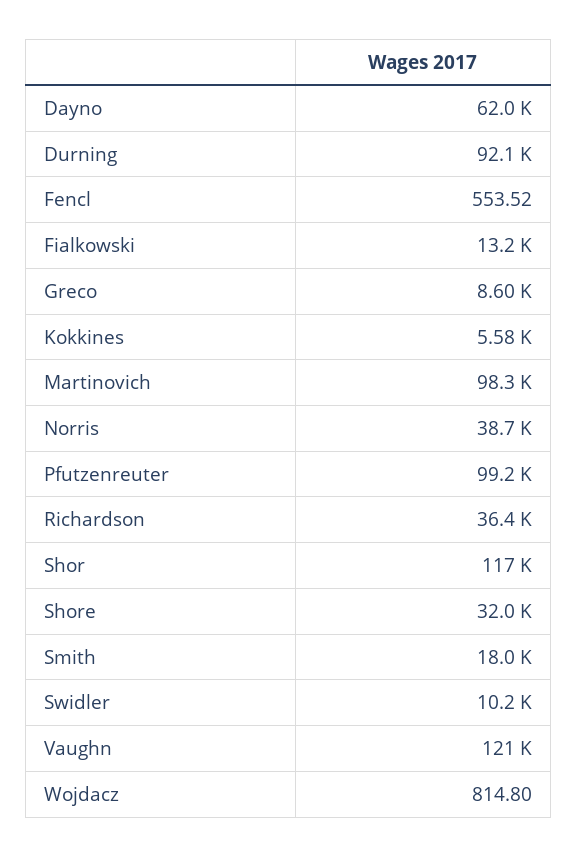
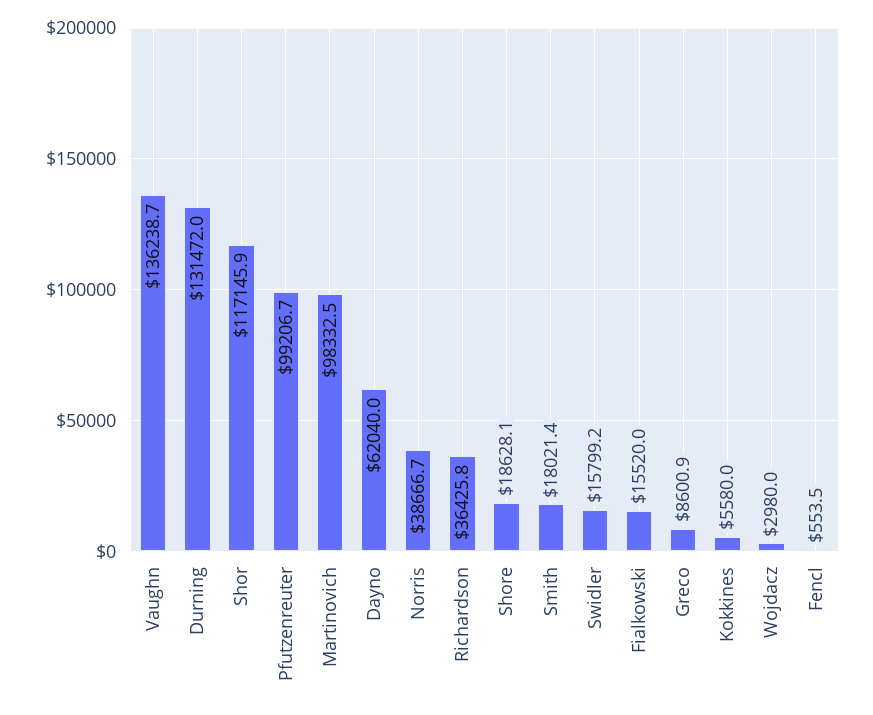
  {
    "Dayno": 62040,
-   "Durning": 92100,
+   "Durning": 131472,
    "Fencl": 553.52,
-   "Fialkowski": 13200,
+   "Fialkowski": 15520,
    "Greco": 8600.9,
    "Kokkines": 5580,
    "Martinovich": 98332.5,
    "Norris": 38666.7,
    "Pfutzenreuter": 99206.7,
    "Richardson": 36425.8,
    "Shor": 117145.9,
-   "Shore": 32000,
+   "Shore": 18628.1,
    "Smith": 18021.4,
-   "Swidler": 10200,
+   "Swidler": 15799.2,
-   "Vaughn": 121000,
+   "Vaughn": 136238.7,
-   "Wojdacz": 814.8
+   "Wojdacz": 2980
  }

